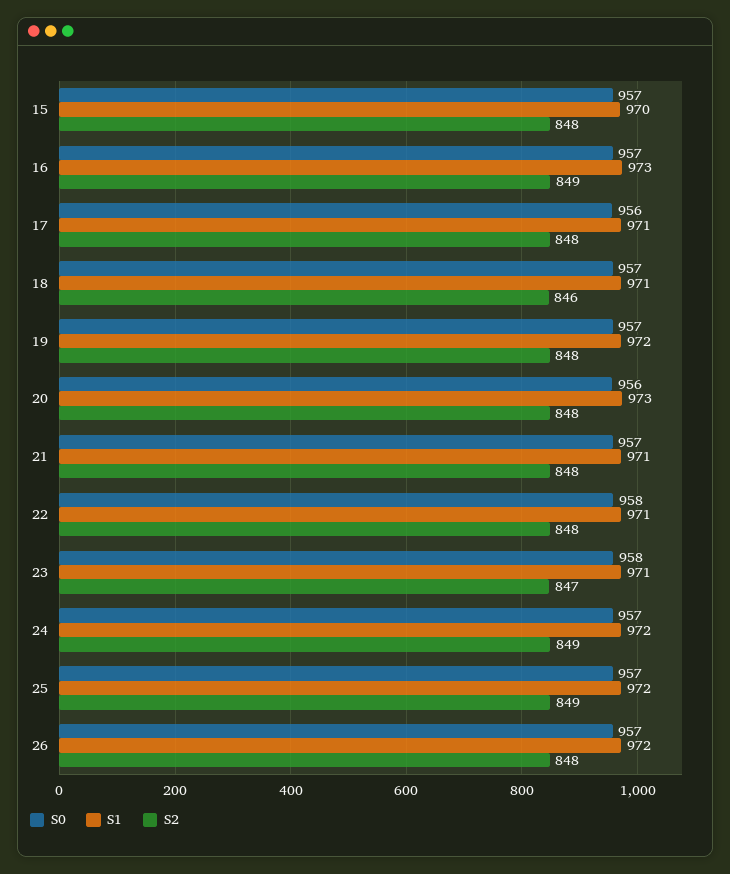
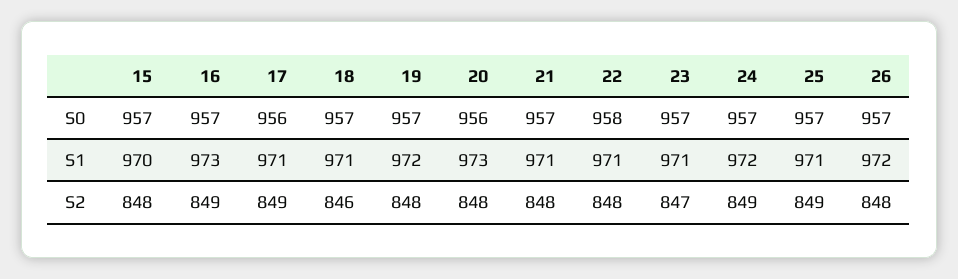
  {
    "S0": {
      "15": 957,
      "16": 957,
      "17": 956,
      "18": 957,
      "19": 957,
      "20": 956,
      "21": 957,
      "22": 958,
-     "23": 958,
+     "23": 957,
      "24": 957,
      "25": 957,
      "26": 957
    },
    "S1": {
      "15": 970,
      "16": 973,
      "17": 971,
      "18": 971,
      "19": 972,
      "20": 973,
      "21": 971,
      "22": 971,
      "23": 971,
      "24": 972,
-     "25": 972,
+     "25": 971,
      "26": 972
    },
    "S2": {
      "15": 848,
      "16": 849,
-     "17": 848,
+     "17": 849,
      "18": 846,
      "19": 848,
      "20": 848,
      "21": 848,
      "22": 848,
      "23": 847,
      "24": 849,
      "25": 849,
      "26": 848
    }
  }

